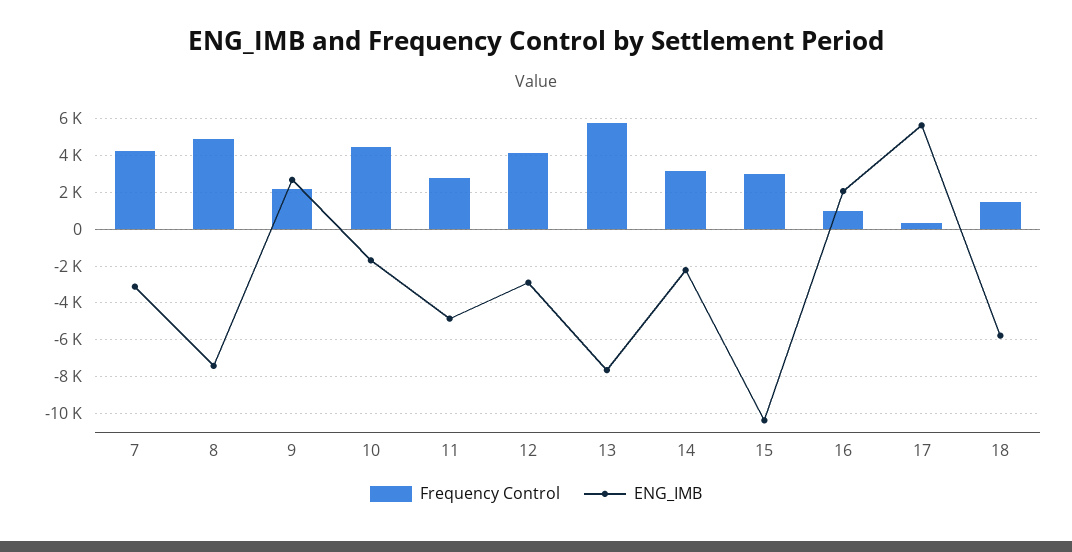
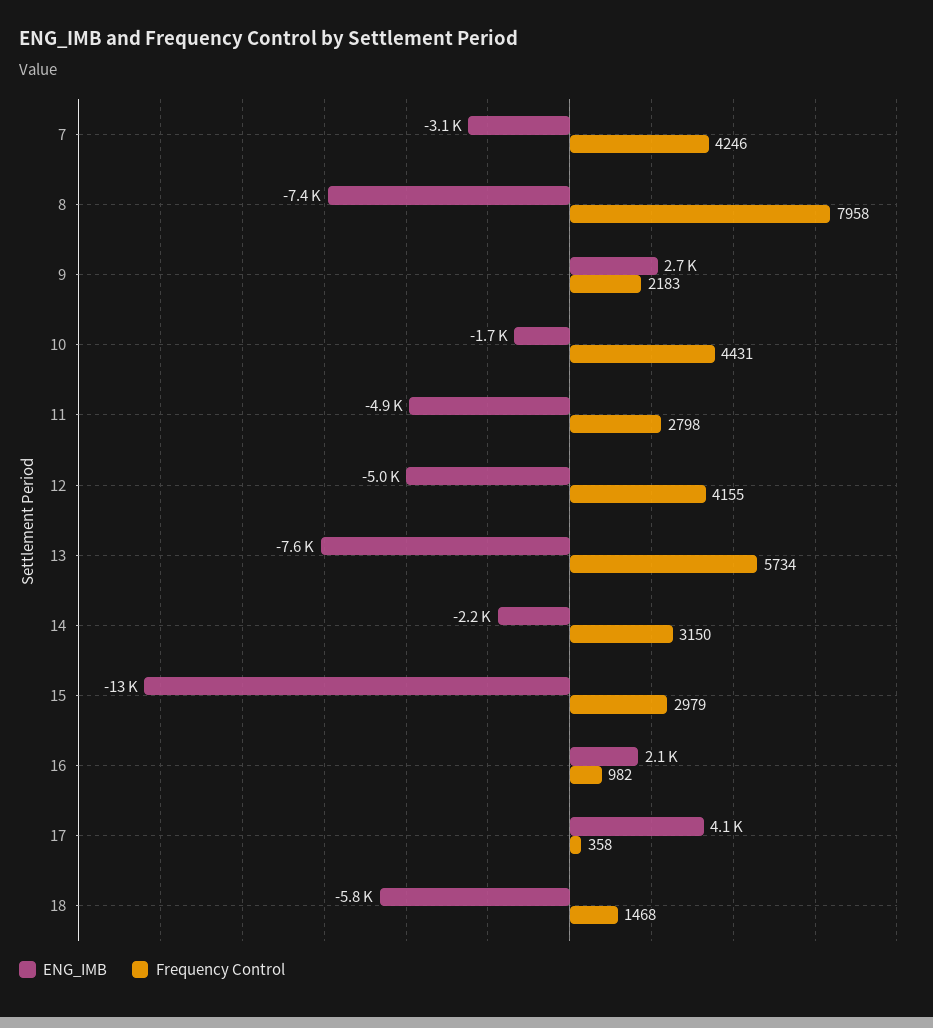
  {
    "Frequency Control": {
      "7": 4246,
-     "8": 5000,
+     "8": 7958,
      "9": 2183,
      "10": 4431,
      "11": 2798,
      "12": 4155,
      "13": 5734,
      "14": 3150,
      "15": 2979,
      "16": 982,
      "17": 358,
      "18": 1468
    },
    "ENG_IMB": {
      "7": -3100,
      "8": -7400,
      "9": 2700,
      "10": -1700,
      "11": -4900,
-     "12": -3000,
+     "12": -5000,
      "13": -7600,
      "14": -2200,
-     "15": -10500,
+     "15": -13000,
      "16": 2100,
-     "17": 5500,
+     "17": 4100,
      "18": -5800
    }
  }

